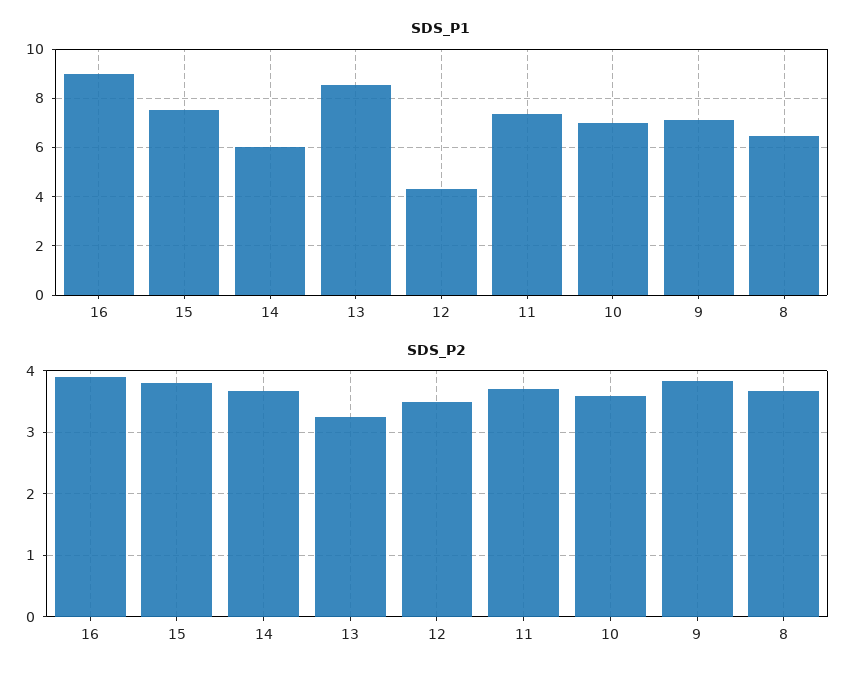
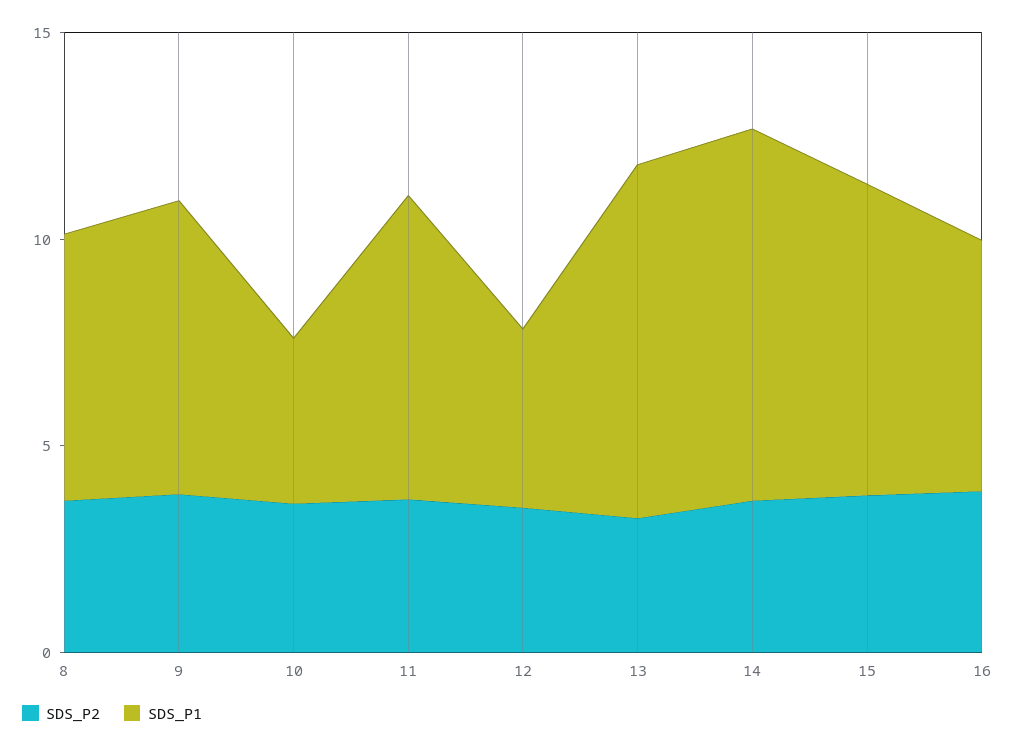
  {
    "SDS_P1": {
-     "16": 9,
+     "16": 6,
      "15": 7.5,
-     "14": 6,
+     "14": 9,
      "13": 8.5,
      "12": 4.25,
      "11": 7.25,
-     "10": 7,
+     "10": 4,
      "9": 7,
      "8": 6.5
    },
    "SDS_P2": {
      "16": 3.9,
      "15": 3.8,
      "14": 3.7,
      "13": 3.3,
      "12": 3.5,
      "11": 3.7,
      "10": 3.6,
      "9": 3.8,
      "8": 3.7
    }
  }

